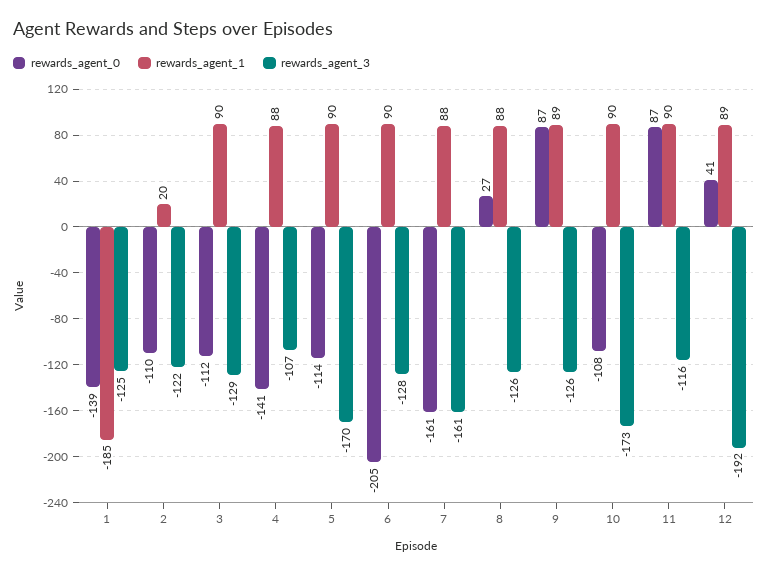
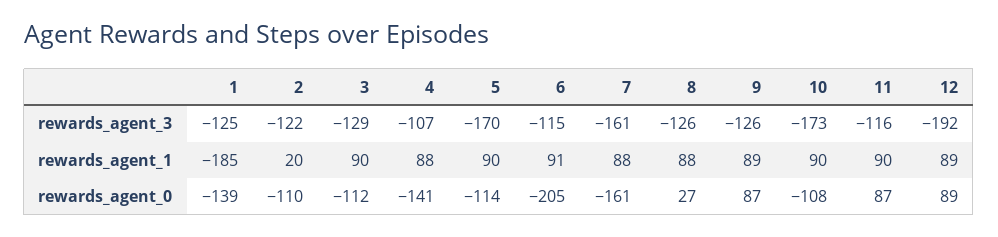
  {
    "rewards_agent_0": {
      "1": -139,
      "2": -110,
      "3": -112,
      "4": -141,
      "5": -114,
      "6": -205,
      "7": -161,
      "8": 27,
      "9": 87,
      "10": -108,
      "11": 87,
-     "12": 41
+     "12": 89
    },
    "rewards_agent_1": {
      "1": -185,
      "2": 20,
      "3": 90,
      "4": 88,
      "5": 90,
-     "6": 90,
+     "6": 91,
      "7": 88,
      "8": 88,
      "9": 89,
      "10": 90,
      "11": 90,
      "12": 89
    },
    "rewards_agent_3": {
      "1": -125,
      "2": -122,
      "3": -129,
      "4": -107,
      "5": -170,
-     "6": -128,
+     "6": -115,
      "7": -161,
      "8": -126,
      "9": -126,
      "10": -173,
      "11": -116,
      "12": -192
    }
  }

